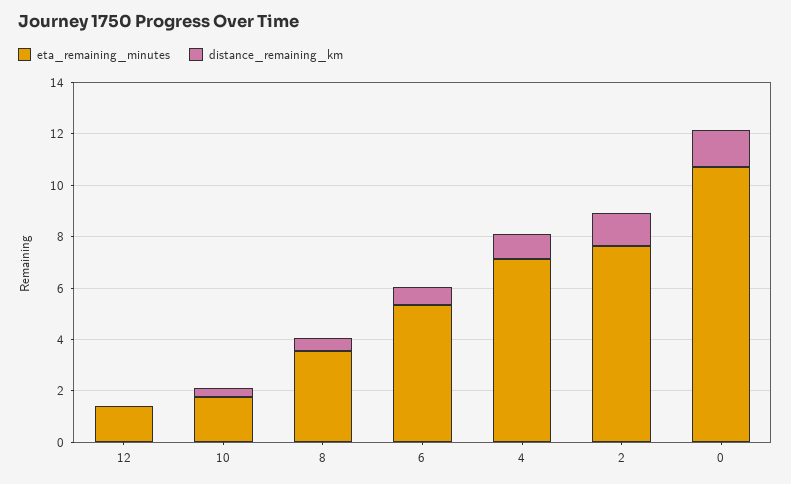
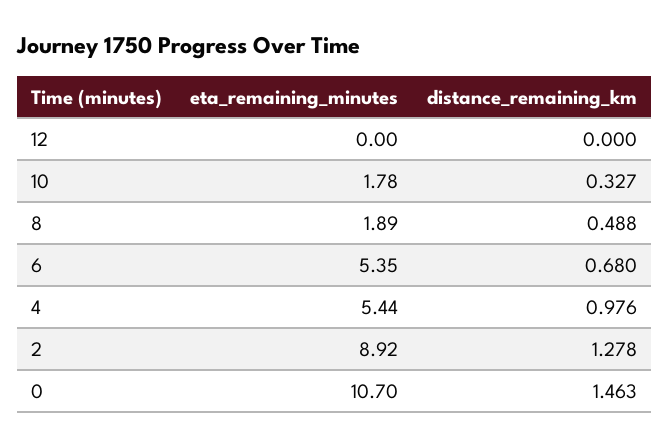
  {
    "eta_remaining_minutes": {
-     "12": 1.5,
+     "12": 0,
      "10": 1.78,
-     "8": 3.5,
+     "8": 1.89,
      "6": 5.35,
-     "4": 7,
+     "4": 5.44,
-     "2": 7.5,
+     "2": 8.92,
      "0": 10.7
    },
    "distance_remaining_km": {
      "12": 0,
      "10": 0.327,
      "8": 0.488,
      "6": 0.68,
      "4": 0.976,
      "2": 1.278,
      "0": 1.463
    }
  }

